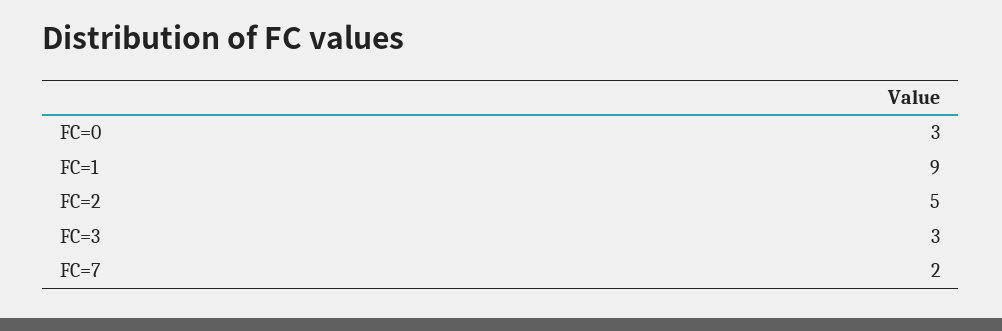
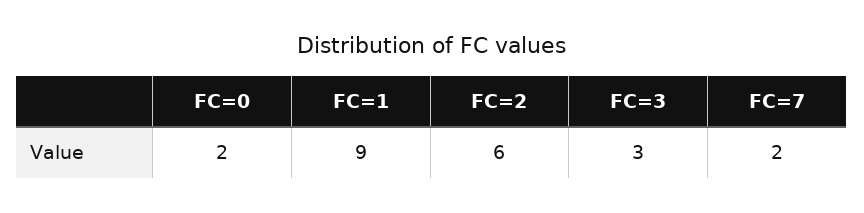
  {
-   "FC=0": 3,
+   "FC=0": 2,
    "FC=1": 9,
-   "FC=2": 5,
+   "FC=2": 6,
    "FC=3": 3,
    "FC=7": 2
  }

